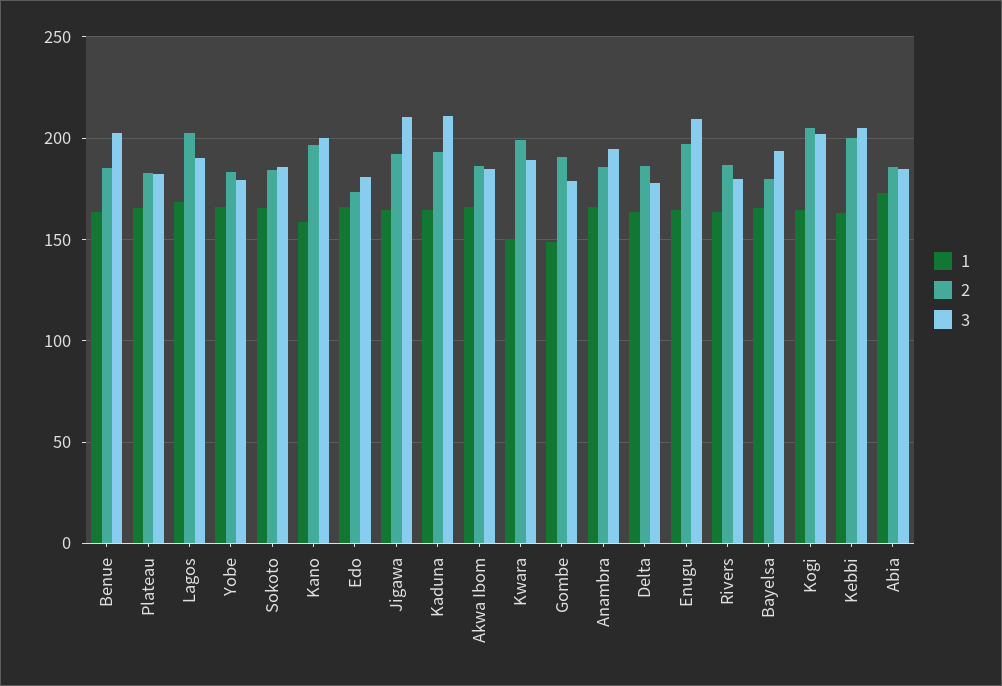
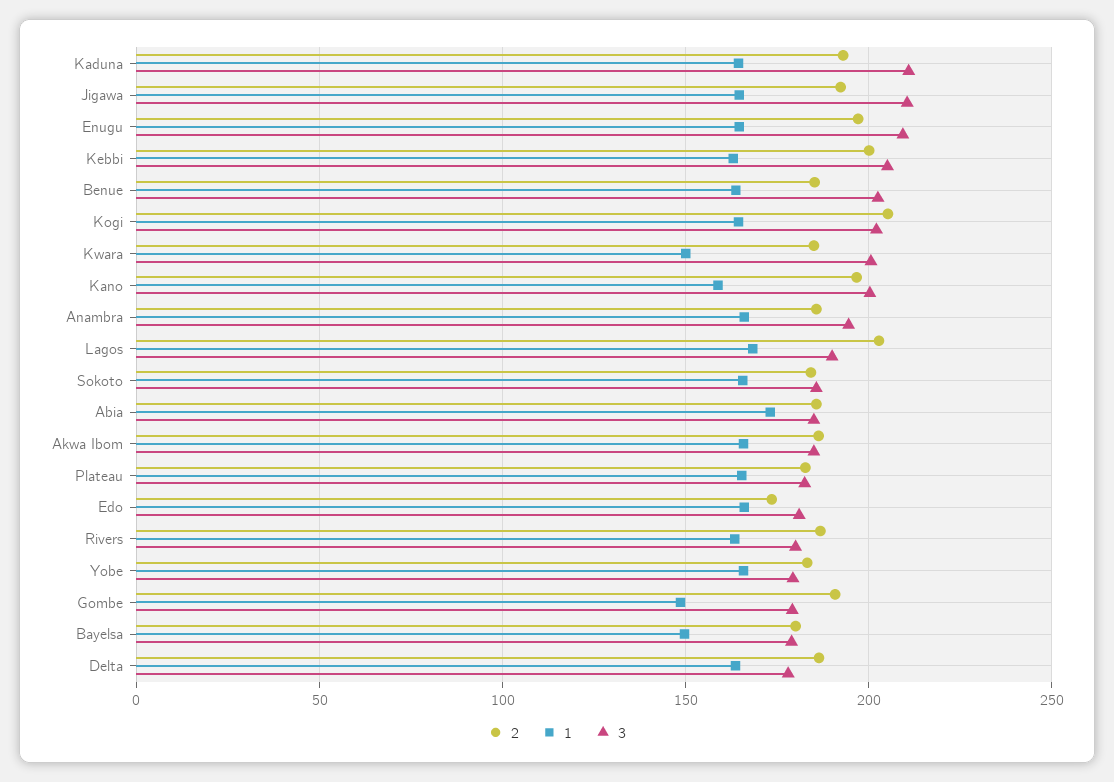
  {
    "1": {
      "Benue": 165,
      "Plateau": 165,
      "Lagos": 170,
      "Yobe": 165,
      "Sokoto": 165,
      "Kano": 160,
      "Edo": 165,
      "Jigawa": 165,
      "Kaduna": 165,
      "Akwa Ibom": 165,
      "Kwara": 150,
      "Gombe": 150,
      "Anambra": 165,
      "Delta": 165,
      "Enugu": 165,
      "Rivers": 165,
-     "Bayelsa": 165,
+     "Bayelsa": 150,
      "Kogi": 165,
      "Kebbi": 165,
      "Abia": 175
    },
    "2": {
      "Benue": 185,
      "Plateau": 185,
      "Lagos": 205,
      "Yobe": 185,
      "Sokoto": 185,
      "Kano": 195,
      "Edo": 175,
      "Jigawa": 190,
      "Kaduna": 195,
      "Akwa Ibom": 185,
-     "Kwara": 200,
+     "Kwara": 185,
      "Gombe": 190,
      "Anambra": 185,
      "Delta": 185,
      "Enugu": 195,
      "Rivers": 185,
      "Bayelsa": 180,
      "Kogi": 205,
      "Kebbi": 200,
      "Abia": 185
    },
    "3": {
      "Benue": 205,
      "Plateau": 185,
      "Lagos": 190,
      "Yobe": 180,
      "Sokoto": 185,
      "Kano": 200,
      "Edo": 180,
      "Jigawa": 210,
      "Kaduna": 210,
      "Akwa Ibom": 185,
-     "Kwara": 190,
+     "Kwara": 200,
      "Gombe": 180,
      "Anambra": 195,
      "Delta": 180,
      "Enugu": 210,
      "Rivers": 180,
-     "Bayelsa": 195,
+     "Bayelsa": 180,
      "Kogi": 200,
      "Kebbi": 205,
      "Abia": 185
    }
  }

